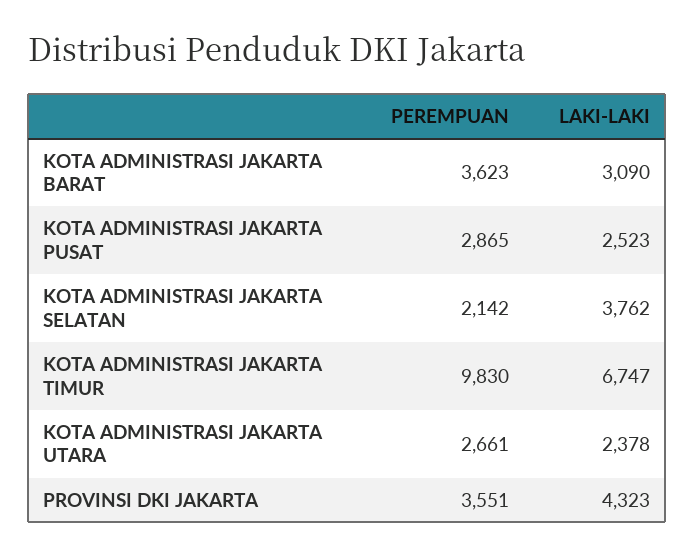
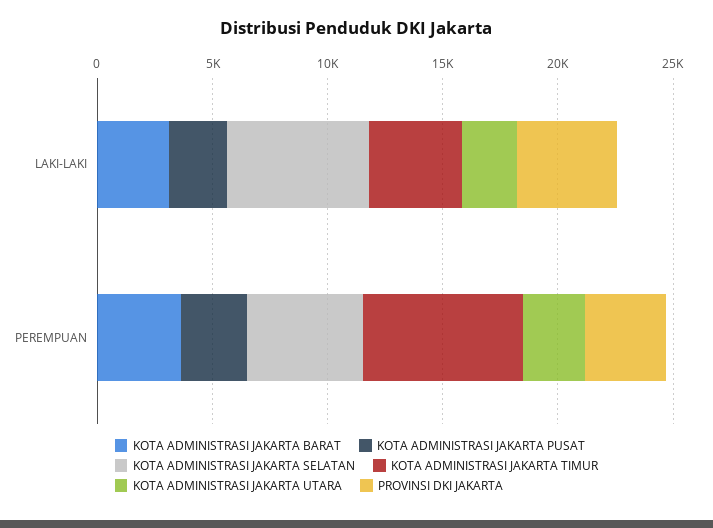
  {
    "KOTA ADMINISTRASI JAKARTA BARAT": {
      "PEREMPUAN": 3623,
      "LAKI-LAKI": 3090
    },
    "KOTA ADMINISTRASI JAKARTA PUSAT": {
      "PEREMPUAN": 2865,
      "LAKI-LAKI": 2523
    },
    "KOTA ADMINISTRASI JAKARTA SELATAN": {
-     "PEREMPUAN": 2142,
+     "PEREMPUAN": 5000,
-     "LAKI-LAKI": 3762
+     "LAKI-LAKI": 6000
    },
    "KOTA ADMINISTRASI JAKARTA TIMUR": {
-     "PEREMPUAN": 9830,
+     "PEREMPUAN": 7000,
-     "LAKI-LAKI": 6747
+     "LAKI-LAKI": 4000
    },
    "KOTA ADMINISTRASI JAKARTA UTARA": {
      "PEREMPUAN": 2661,
      "LAKI-LAKI": 2378
    },
    "PROVINSI DKI JAKARTA": {
      "PEREMPUAN": 3551,
      "LAKI-LAKI": 4323
    }
  }

